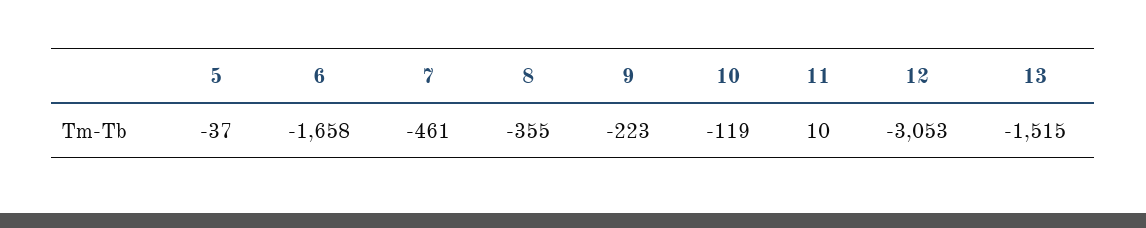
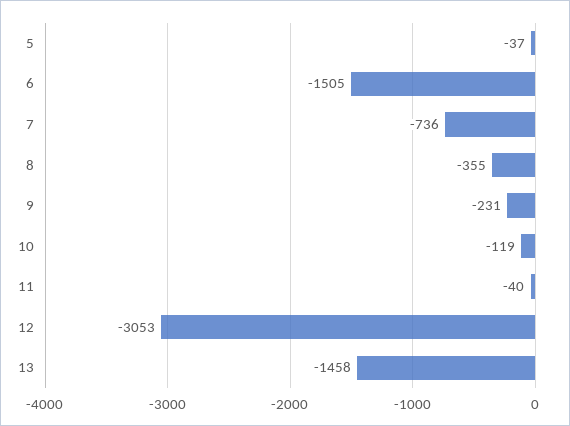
  {
    "5": -37,
-   "6": -1658,
+   "6": -1505,
-   "7": -461,
+   "7": -736,
    "8": -355,
-   "9": -223,
+   "9": -231,
    "10": -119,
-   "11": 10,
+   "11": -40,
    "12": -3053,
-   "13": -1515
+   "13": -1458
  }

